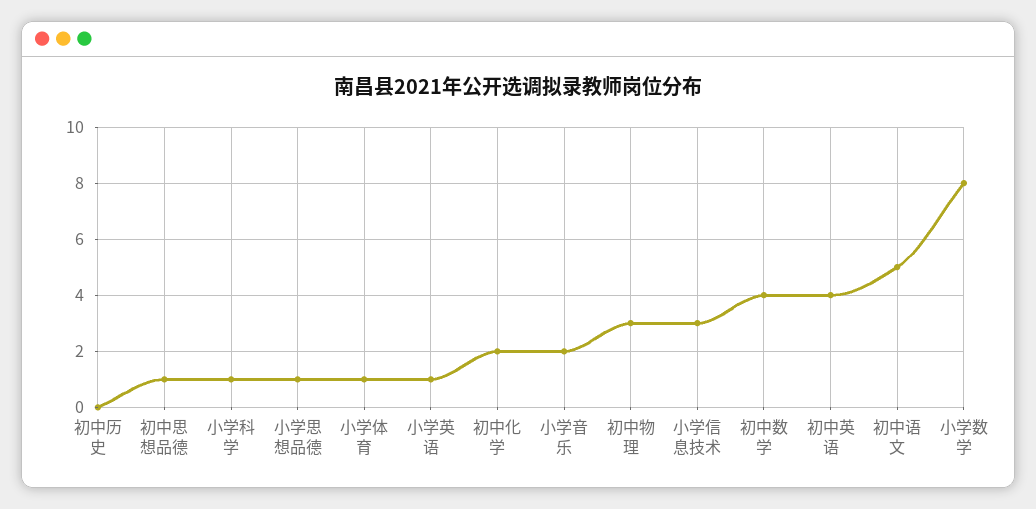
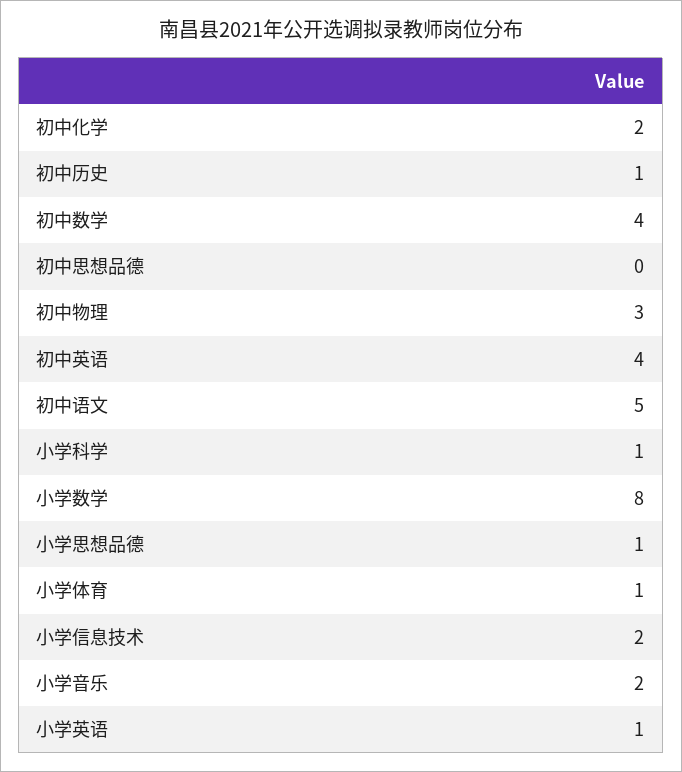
  {
-   "初中历史": 0,
+   "初中历史": 1,
-   "初中思想品德": 1,
+   "初中思想品德": 0,
    "小学科学": 1,
    "小学思想品德": 1,
    "小学体育": 1,
    "小学英语": 1,
    "初中化学": 2,
    "小学音乐": 2,
    "初中物理": 3,
-   "小学信息技术": 3,
+   "小学信息技术": 2,
    "初中数学": 4,
    "初中英语": 4,
    "初中语文": 5,
    "小学数学": 8
  }

